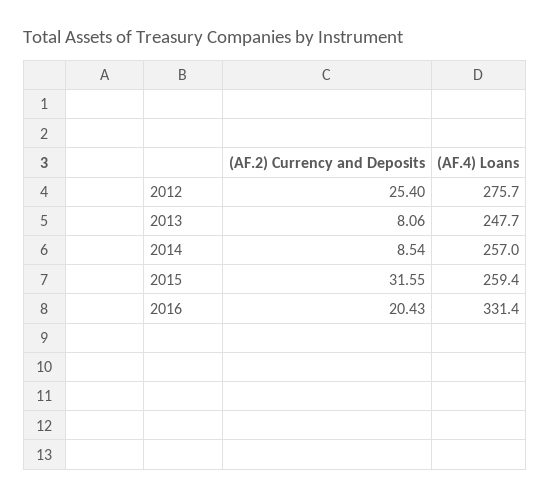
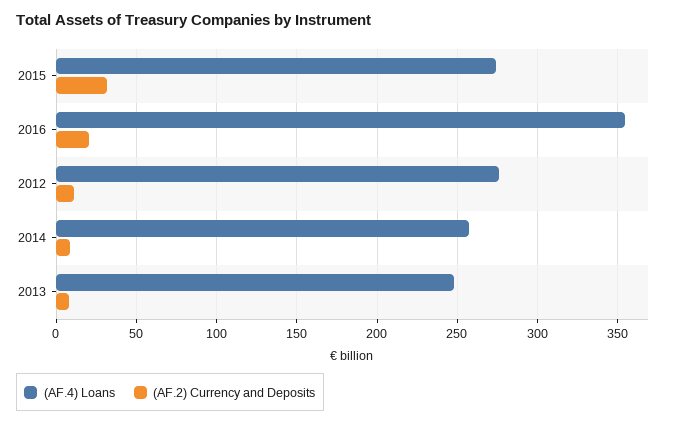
  {
    "(AF.2) Currency and Deposits": {
-     "2012": 25.4,
+     "2012": 10,
      "2013": 8.06,
      "2014": 8.54,
      "2015": 31.55,
      "2016": 20.43
    },
    "(AF.4) Loans": {
      "2012": 275.7,
      "2013": 247.7,
      "2014": 257,
-     "2015": 259.4,
+     "2015": 275,
-     "2016": 331.4
+     "2016": 355
    }
  }

